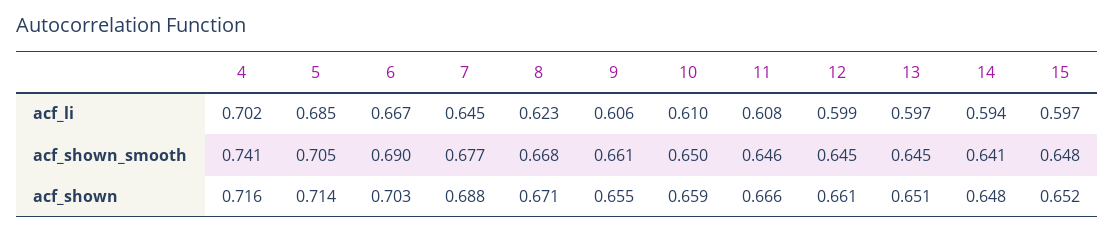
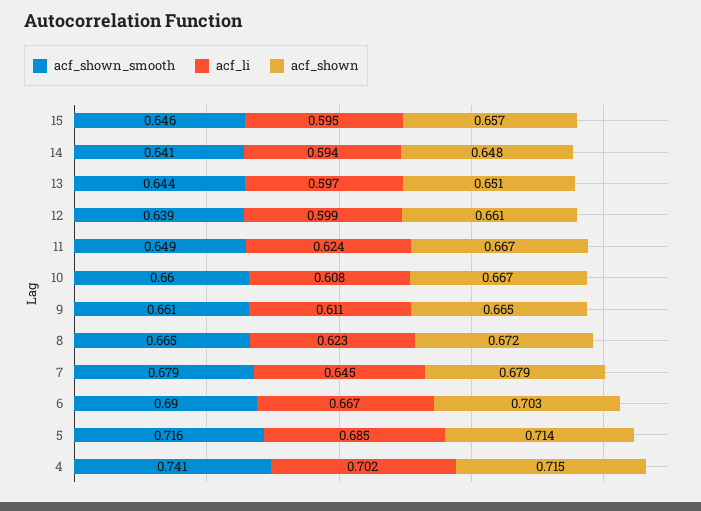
  {
    "acf_li": {
      "4": 0.702,
      "5": 0.685,
      "6": 0.667,
      "7": 0.645,
      "8": 0.623,
-     "9": 0.606,
+     "9": 0.611,
-     "10": 0.61,
+     "10": 0.608,
-     "11": 0.608,
+     "11": 0.624,
      "12": 0.599,
      "13": 0.597,
      "14": 0.594,
-     "15": 0.597
+     "15": 0.595
    },
    "acf_shown_smooth": {
      "4": 0.741,
-     "5": 0.705,
+     "5": 0.716,
      "6": 0.69,
-     "7": 0.677,
+     "7": 0.679,
-     "8": 0.668,
+     "8": 0.665,
      "9": 0.661,
-     "10": 0.65,
+     "10": 0.66,
-     "11": 0.646,
+     "11": 0.649,
-     "12": 0.645,
+     "12": 0.639,
-     "13": 0.645,
+     "13": 0.644,
      "14": 0.641,
-     "15": 0.648
+     "15": 0.646
    },
    "acf_shown": {
-     "4": 0.716,
+     "4": 0.715,
      "5": 0.714,
      "6": 0.703,
-     "7": 0.688,
+     "7": 0.679,
-     "8": 0.671,
+     "8": 0.672,
-     "9": 0.655,
+     "9": 0.665,
-     "10": 0.659,
+     "10": 0.667,
-     "11": 0.666,
+     "11": 0.667,
      "12": 0.661,
      "13": 0.651,
      "14": 0.648,
-     "15": 0.652
+     "15": 0.657
    }
  }

